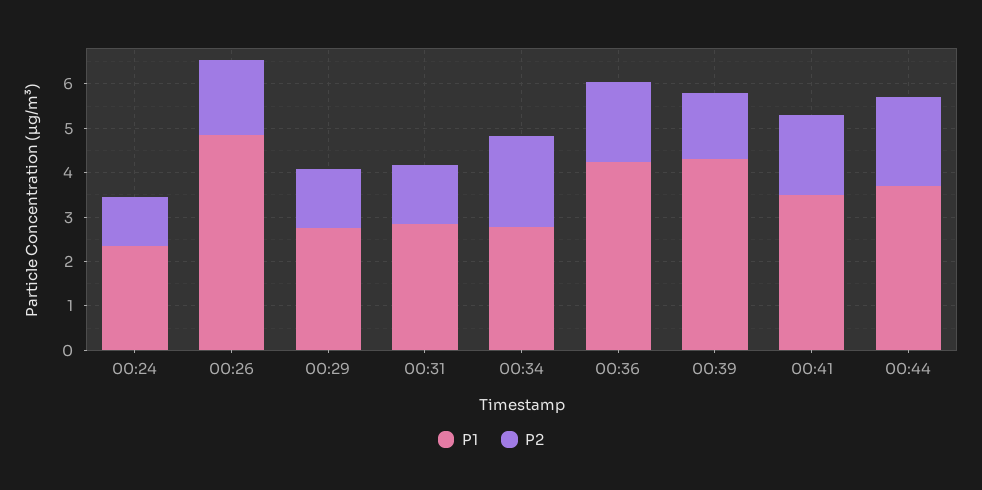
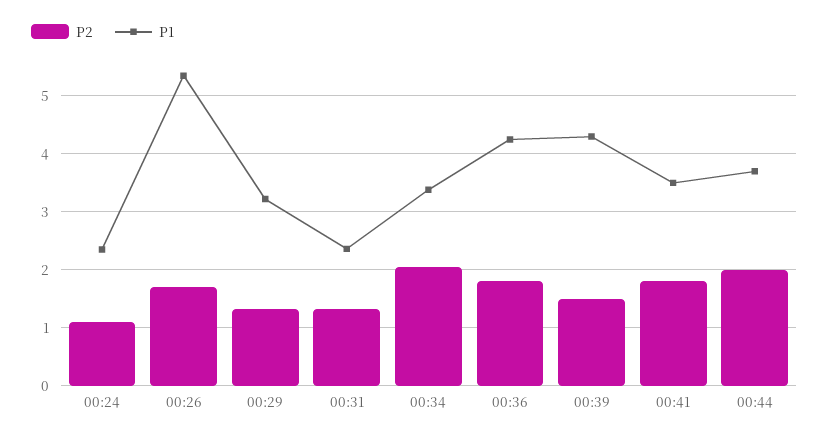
  {
    "P1": {
      "00:24": 2.4,
-     "00:26": 4.8,
+     "00:26": 5.4,
-     "00:29": 2.8,
+     "00:29": 3.2,
-     "00:31": 2.8,
+     "00:31": 2.4,
-     "00:34": 2.8,
+     "00:34": 3.4,
      "00:36": 4.2,
      "00:39": 4.4,
      "00:41": 3.6,
      "00:44": 3.8
    },
    "P2": {
      "00:24": 1.2,
      "00:26": 1.8,
      "00:29": 1.4,
      "00:31": 1.4,
      "00:34": 2,
      "00:36": 1.8,
      "00:39": 1.6,
      "00:41": 1.8,
      "00:44": 2
    }
  }

